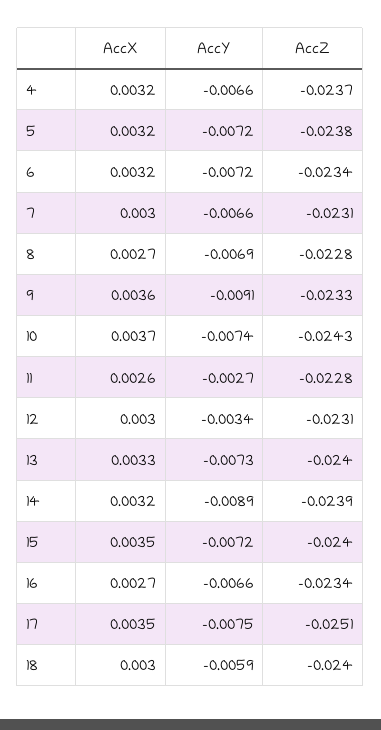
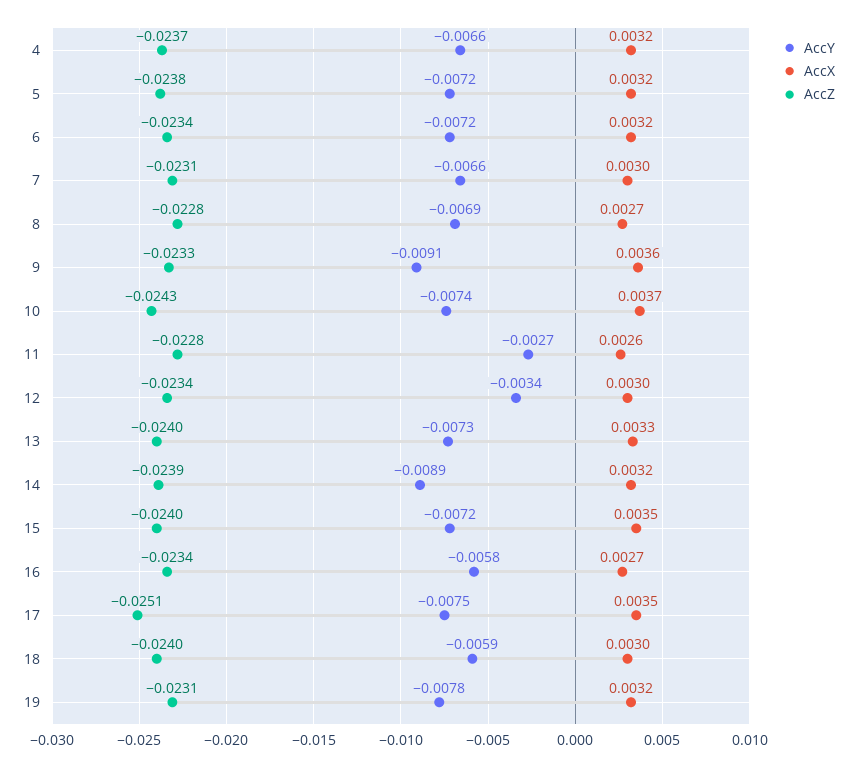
  {
    "AccX": {
      "4": 0.0032,
      "5": 0.0032,
      "6": 0.0032,
      "7": 0.003,
      "8": 0.0027,
      "9": 0.0036,
      "10": 0.0037,
      "11": 0.0026,
      "12": 0.003,
      "13": 0.0033,
      "14": 0.0032,
      "15": 0.0035,
      "16": 0.0027,
      "17": 0.0035,
-     "18": 0.003
+     "18": 0.003,
+     "19": 0.0032
    },
    "AccY": {
      "4": -0.0066,
      "5": -0.0072,
      "6": -0.0072,
      "7": -0.0066,
      "8": -0.0069,
      "9": -0.0091,
      "10": -0.0074,
      "11": -0.0027,
      "12": -0.0034,
      "13": -0.0073,
      "14": -0.0089,
      "15": -0.0072,
-     "16": -0.0066,
+     "16": -0.0058,
      "17": -0.0075,
-     "18": -0.0059
+     "18": -0.0059,
+     "19": -0.0078
    },
    "AccZ": {
      "4": -0.0237,
      "5": -0.0238,
      "6": -0.0234,
      "7": -0.0231,
      "8": -0.0228,
      "9": -0.0233,
      "10": -0.0243,
      "11": -0.0228,
-     "12": -0.0231,
+     "12": -0.0234,
      "13": -0.024,
      "14": -0.0239,
      "15": -0.024,
      "16": -0.0234,
      "17": -0.0251,
-     "18": -0.024
+     "18": -0.024,
+     "19": -0.0231
    }
  }

